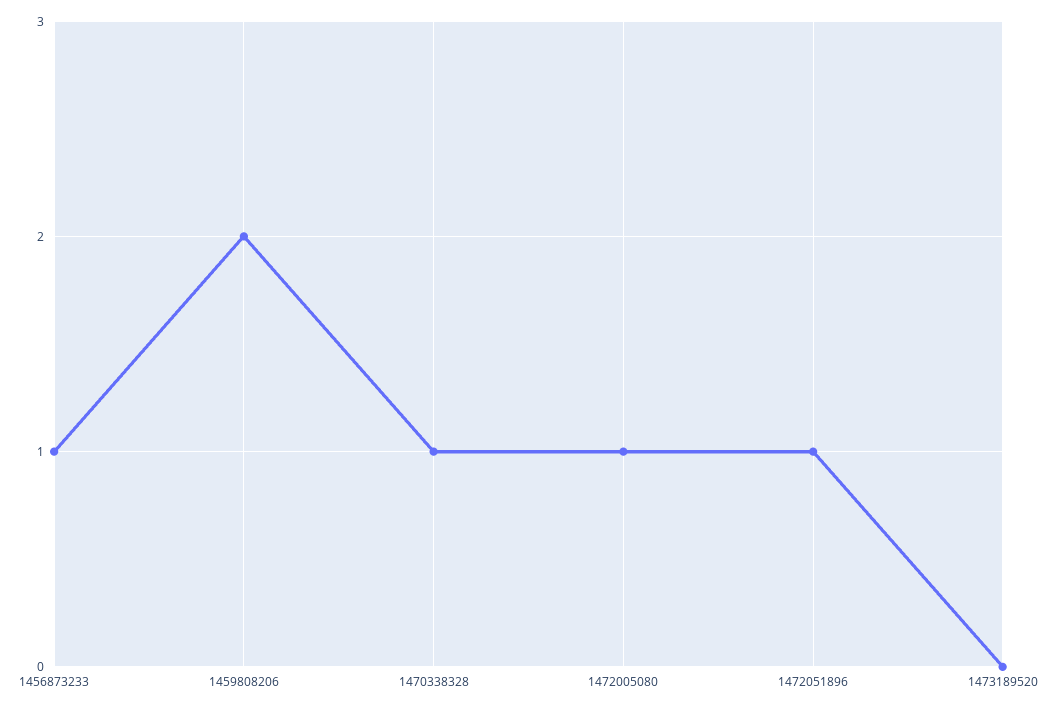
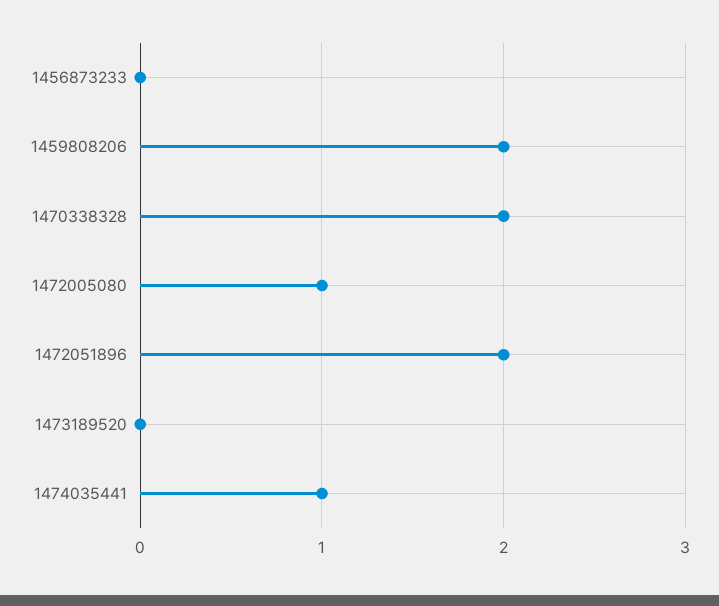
  {
-   "1456873233": 1,
+   "1456873233": 0,
    "1459808206": 2,
-   "1470338328": 1,
+   "1470338328": 2,
    "1472005080": 1,
-   "1472051896": 1,
+   "1472051896": 2,
-   "1473189520": 0
+   "1473189520": 0,
+   "1474035441": 1
  }

